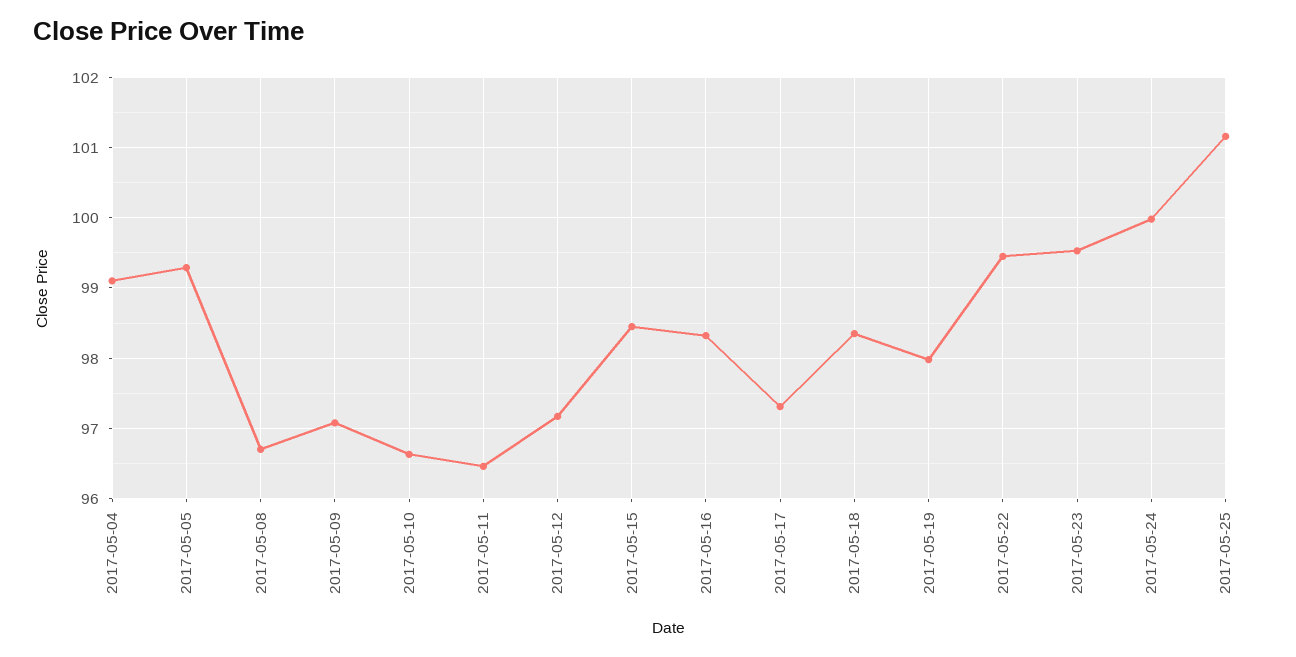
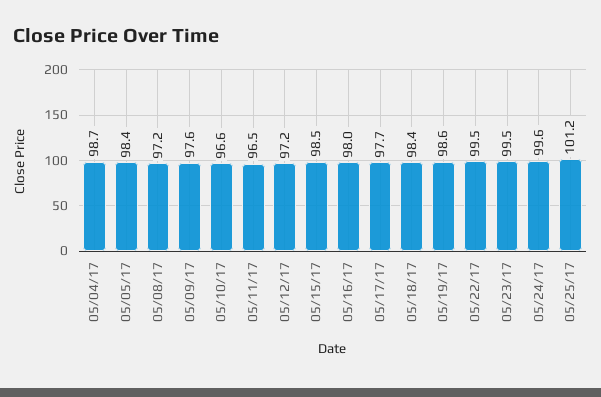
  {
-   "2017-05-04": 99.1,
+   "2017-05-04": 98.7,
-   "2017-05-05": 99.3,
+   "2017-05-05": 98.4,
-   "2017-05-08": 96.7,
+   "2017-05-08": 97.2,
-   "2017-05-09": 97.1,
+   "2017-05-09": 97.6,
    "2017-05-10": 96.6,
    "2017-05-11": 96.5,
    "2017-05-12": 97.2,
    "2017-05-15": 98.5,
-   "2017-05-16": 98.3,
+   "2017-05-16": 98,
-   "2017-05-17": 97.3,
+   "2017-05-17": 97.7,
    "2017-05-18": 98.4,
-   "2017-05-19": 98,
+   "2017-05-19": 98.6,
    "2017-05-22": 99.5,
    "2017-05-23": 99.5,
-   "2017-05-24": 100,
+   "2017-05-24": 99.6,
    "2017-05-25": 101.2
  }

